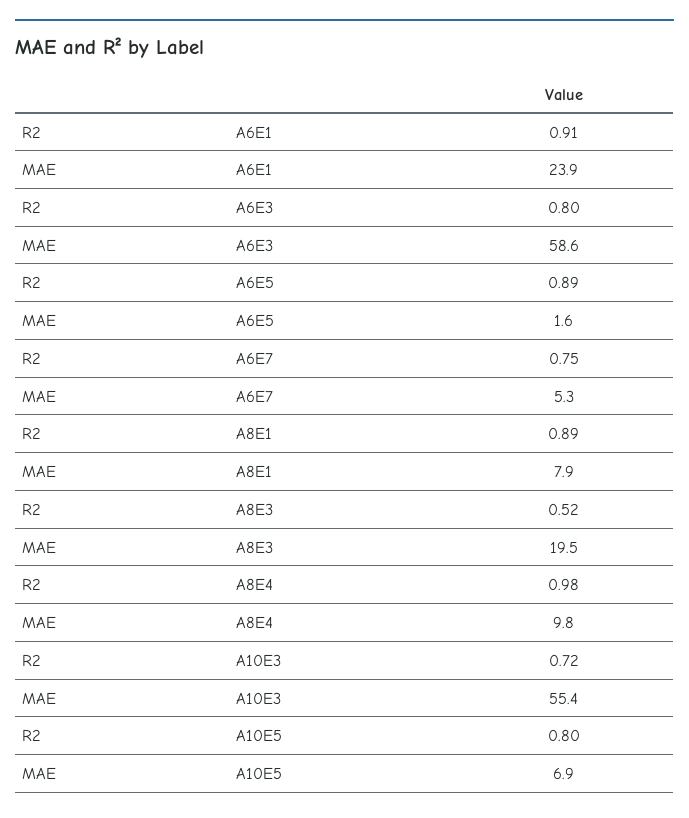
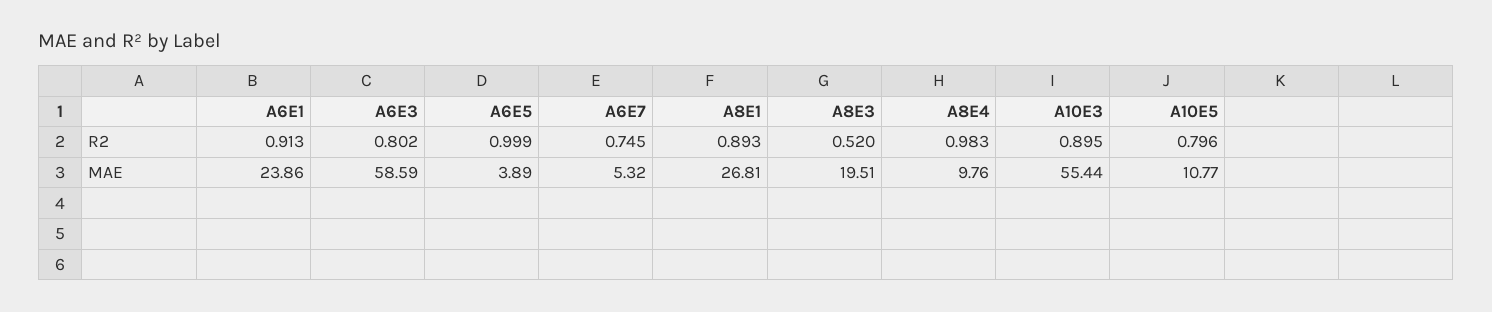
  {
    "R2": {
      "A6E1": 0.913,
      "A6E3": 0.802,
-     "A6E5": 0.89,
+     "A6E5": 0.999,
      "A6E7": 0.745,
      "A8E1": 0.893,
      "A8E3": 0.52,
      "A8E4": 0.983,
-     "A10E3": 0.72,
+     "A10E3": 0.895,
      "A10E5": 0.796
    },
    "MAE": {
      "A6E1": 23.86,
      "A6E3": 58.59,
-     "A6E5": 1.6,
+     "A6E5": 3.89,
      "A6E7": 5.32,
-     "A8E1": 7.9,
+     "A8E1": 26.81,
      "A8E3": 19.51,
      "A8E4": 9.76,
      "A10E3": 55.44,
-     "A10E5": 6.9
+     "A10E5": 10.77
    }
  }

